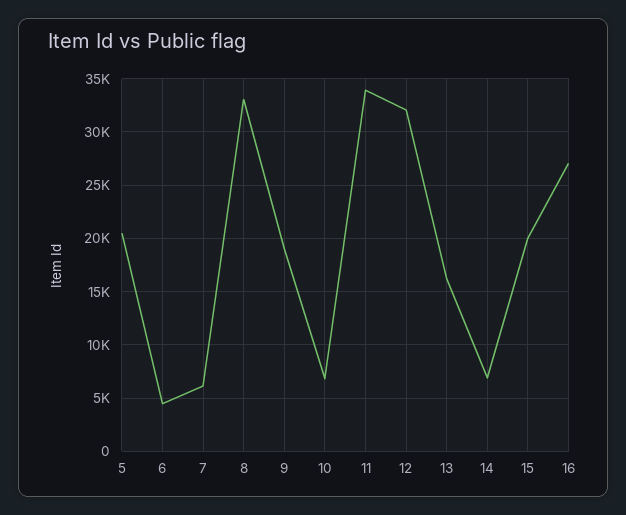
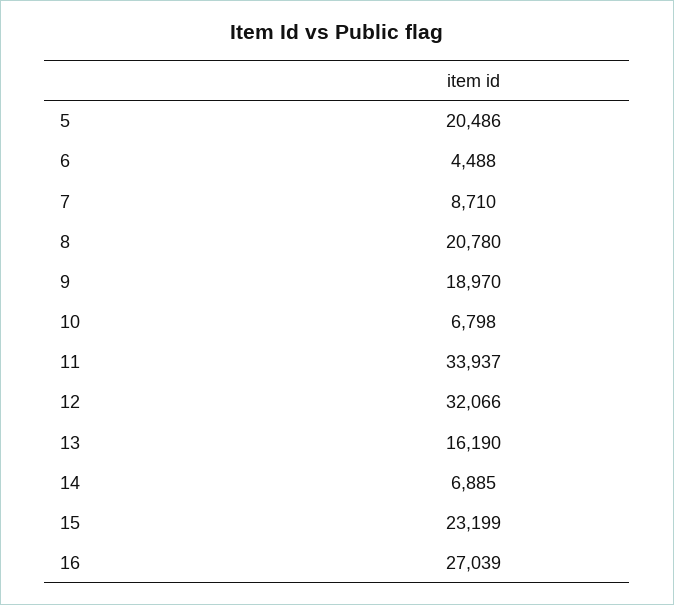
  {
    "5": 20486,
    "6": 4488,
-   "7": 6000,
+   "7": 8710,
-   "8": 33000,
+   "8": 20780,
    "9": 18970,
    "10": 6798,
    "11": 33937,
    "12": 32066,
    "13": 16190,
    "14": 6885,
-   "15": 20000,
+   "15": 23199,
    "16": 27039
  }

